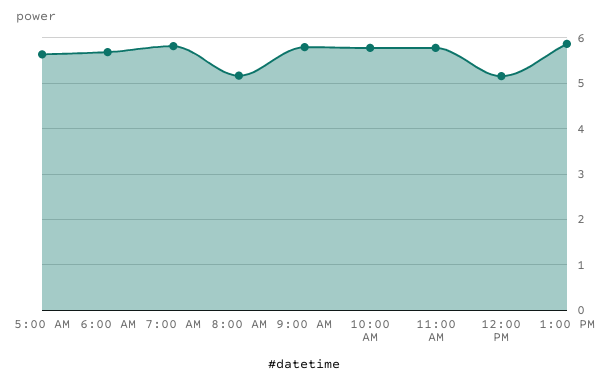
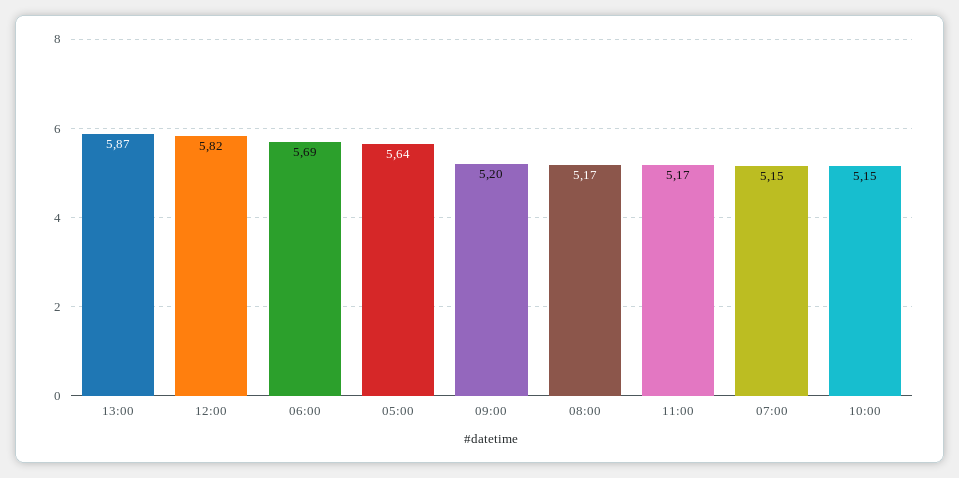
  {
    "5:00 AM": 5.64,
    "6:00 AM": 5.69,
-   "7:00 AM": 5.8,
+   "7:00 AM": 5.15,
    "8:00 AM": 5.17,
-   "9:00 AM": 5.8,
+   "9:00 AM": 5.2,
-   "10:00 AM": 5.8,
+   "10:00 AM": 5.15,
-   "11:00 AM": 5.8,
+   "11:00 AM": 5.17,
-   "12:00 PM": 5.2,
+   "12:00 PM": 5.82,
    "1:00 PM": 5.87
  }

